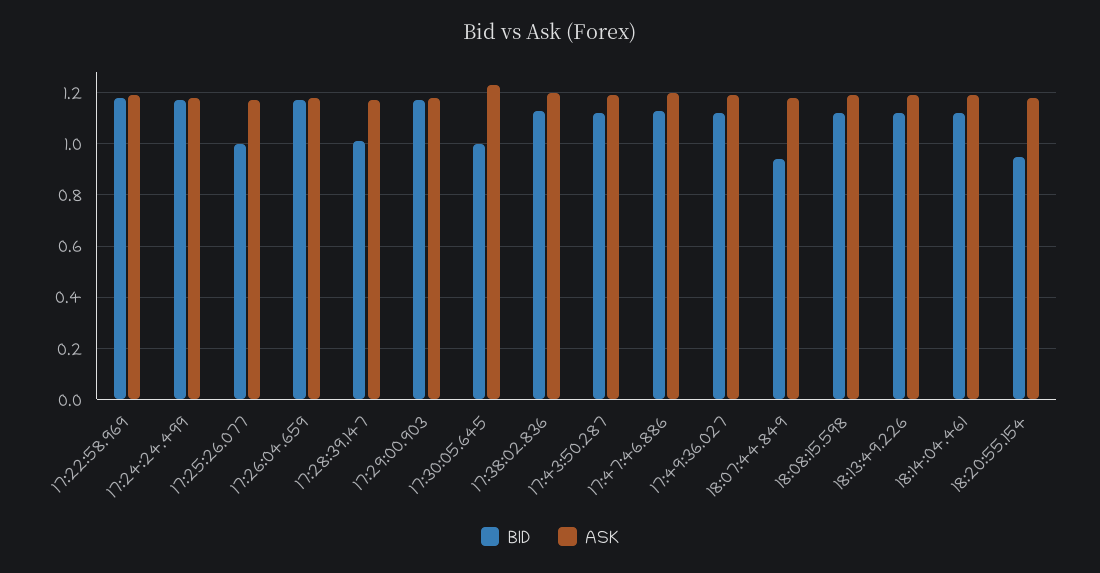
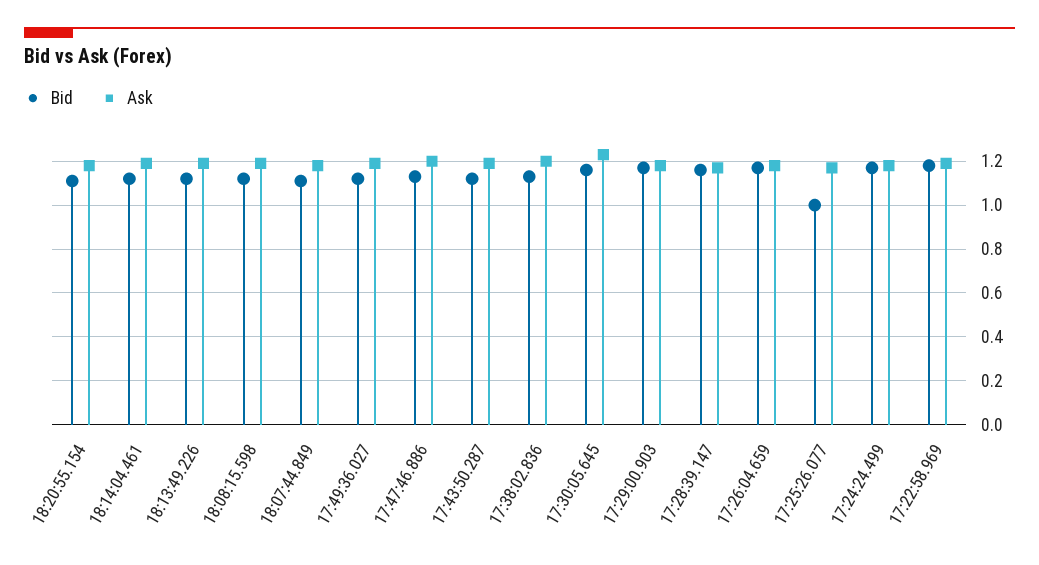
  {
    "BID": {
      "17:22:58.969": 1.2,
      "17:24:24.499": 1.15,
      "17:25:26.077": 1,
      "17:26:04.659": 1.15,
-     "17:28:39.147": 1,
+     "17:28:39.147": 1.15,
      "17:29:00.903": 1.15,
-     "17:30:05.645": 1,
+     "17:30:05.645": 1.15,
      "17:38:02.836": 1.15,
      "17:43:50.287": 1.1,
      "17:47:46.886": 1.15,
      "17:49:36.027": 1.1,
-     "18:07:44.849": 0.95,
+     "18:07:44.849": 1.1,
      "18:08:15.598": 1.1,
      "18:13:49.226": 1.1,
      "18:14:04.461": 1.1,
-     "18:20:55.154": 0.95
+     "18:20:55.154": 1.1
    },
    "ASK": {
      "17:22:58.969": 1.2,
      "17:24:24.499": 1.2,
      "17:25:26.077": 1.15,
      "17:26:04.659": 1.2,
      "17:28:39.147": 1.15,
      "17:29:00.903": 1.2,
      "17:30:05.645": 1.25,
      "17:38:02.836": 1.2,
      "17:43:50.287": 1.2,
      "17:47:46.886": 1.2,
      "17:49:36.027": 1.2,
      "18:07:44.849": 1.2,
      "18:08:15.598": 1.2,
      "18:13:49.226": 1.2,
      "18:14:04.461": 1.2,
      "18:20:55.154": 1.2
    }
  }

